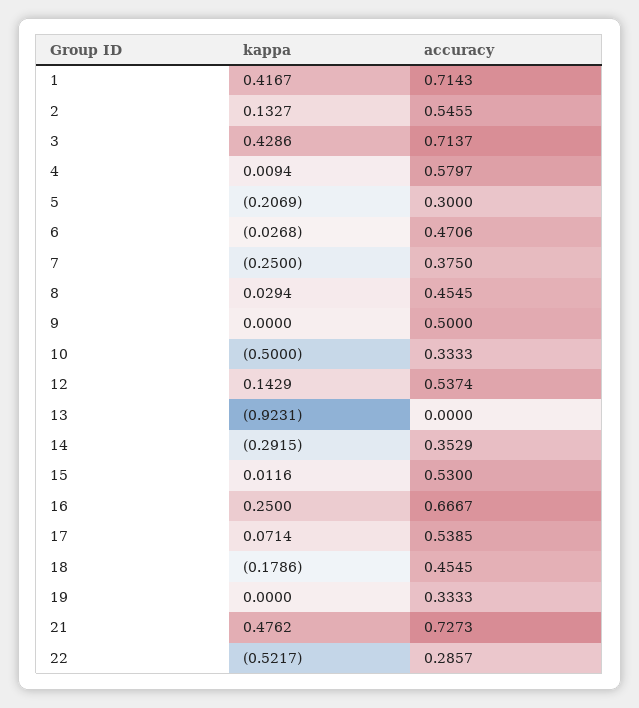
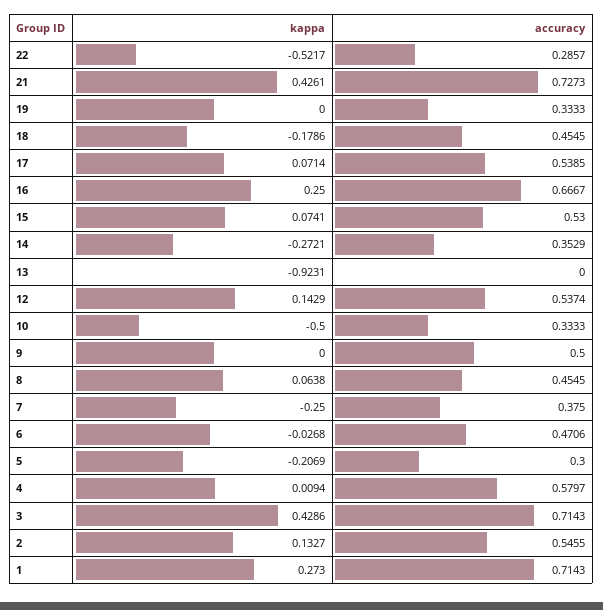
  {
    "kappa": {
-     "1": 0.4167,
+     "1": 0.273,
      "2": 0.1327,
      "3": 0.4286,
      "4": 0.0094,
      "5": -0.2069,
      "6": -0.0268,
      "7": -0.25,
-     "8": 0.0294,
+     "8": 0.0638,
      "9": 0,
      "10": -0.5,
      "12": 0.1429,
      "13": -0.9231,
-     "14": -0.2915,
+     "14": -0.2721,
-     "15": 0.0116,
+     "15": 0.0741,
      "16": 0.25,
      "17": 0.0714,
      "18": -0.1786,
      "19": 0,
-     "21": 0.4762,
+     "21": 0.4261,
      "22": -0.5217
    },
    "accuracy": {
      "1": 0.7143,
      "2": 0.5455,
-     "3": 0.7137,
+     "3": 0.7143,
      "4": 0.5797,
      "5": 0.3,
      "6": 0.4706,
      "7": 0.375,
      "8": 0.4545,
      "9": 0.5,
      "10": 0.3333,
      "12": 0.5374,
      "13": 0,
      "14": 0.3529,
      "15": 0.53,
      "16": 0.6667,
      "17": 0.5385,
      "18": 0.4545,
      "19": 0.3333,
      "21": 0.7273,
      "22": 0.2857
    }
  }

